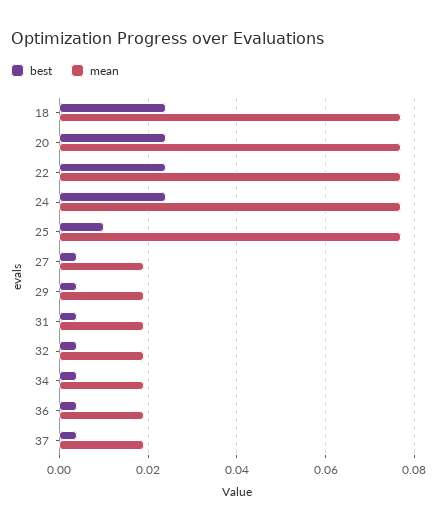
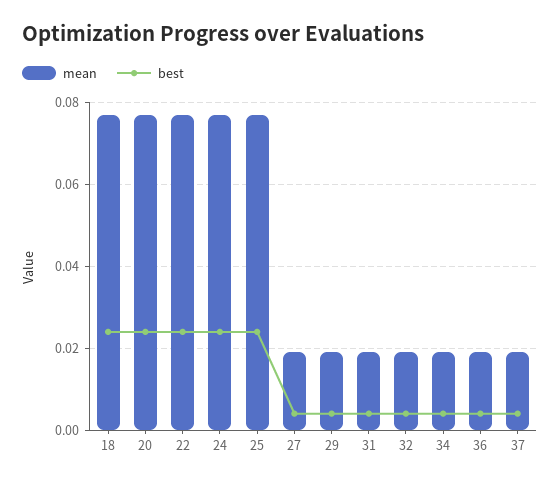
  {
    "best": {
      "18": 0.025,
      "20": 0.025,
      "22": 0.025,
      "24": 0.025,
-     "25": 0.01,
+     "25": 0.025,
      "27": 0.005,
      "29": 0.005,
      "31": 0.005,
      "32": 0.005,
      "34": 0.005,
      "36": 0.005,
      "37": 0.005
    },
    "mean": {
      "18": 0.075,
      "20": 0.075,
      "22": 0.075,
      "24": 0.075,
      "25": 0.075,
      "27": 0.02,
      "29": 0.02,
      "31": 0.02,
      "32": 0.02,
      "34": 0.02,
      "36": 0.02,
      "37": 0.02
    }
  }

